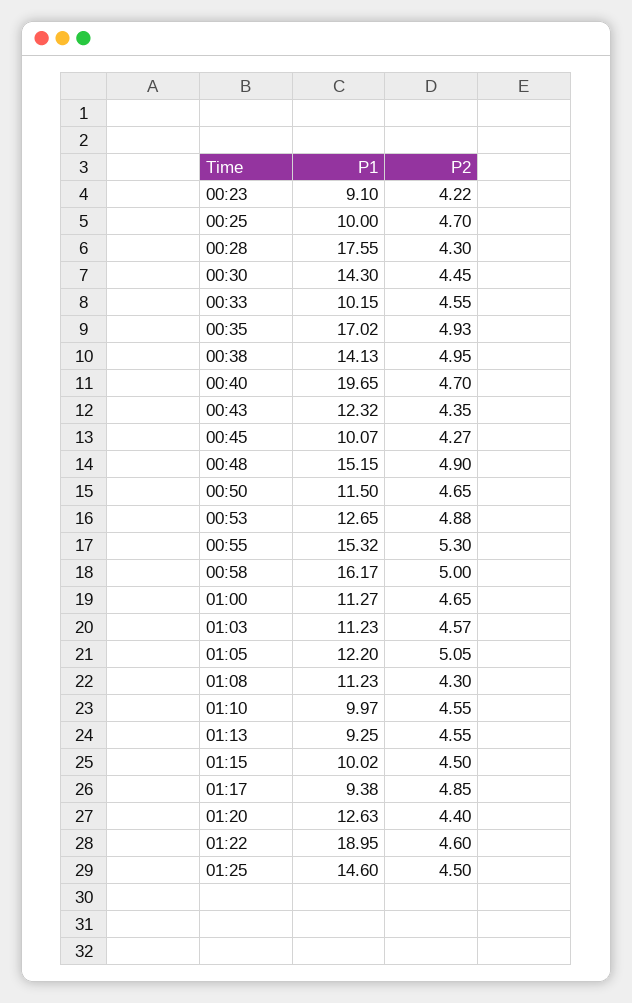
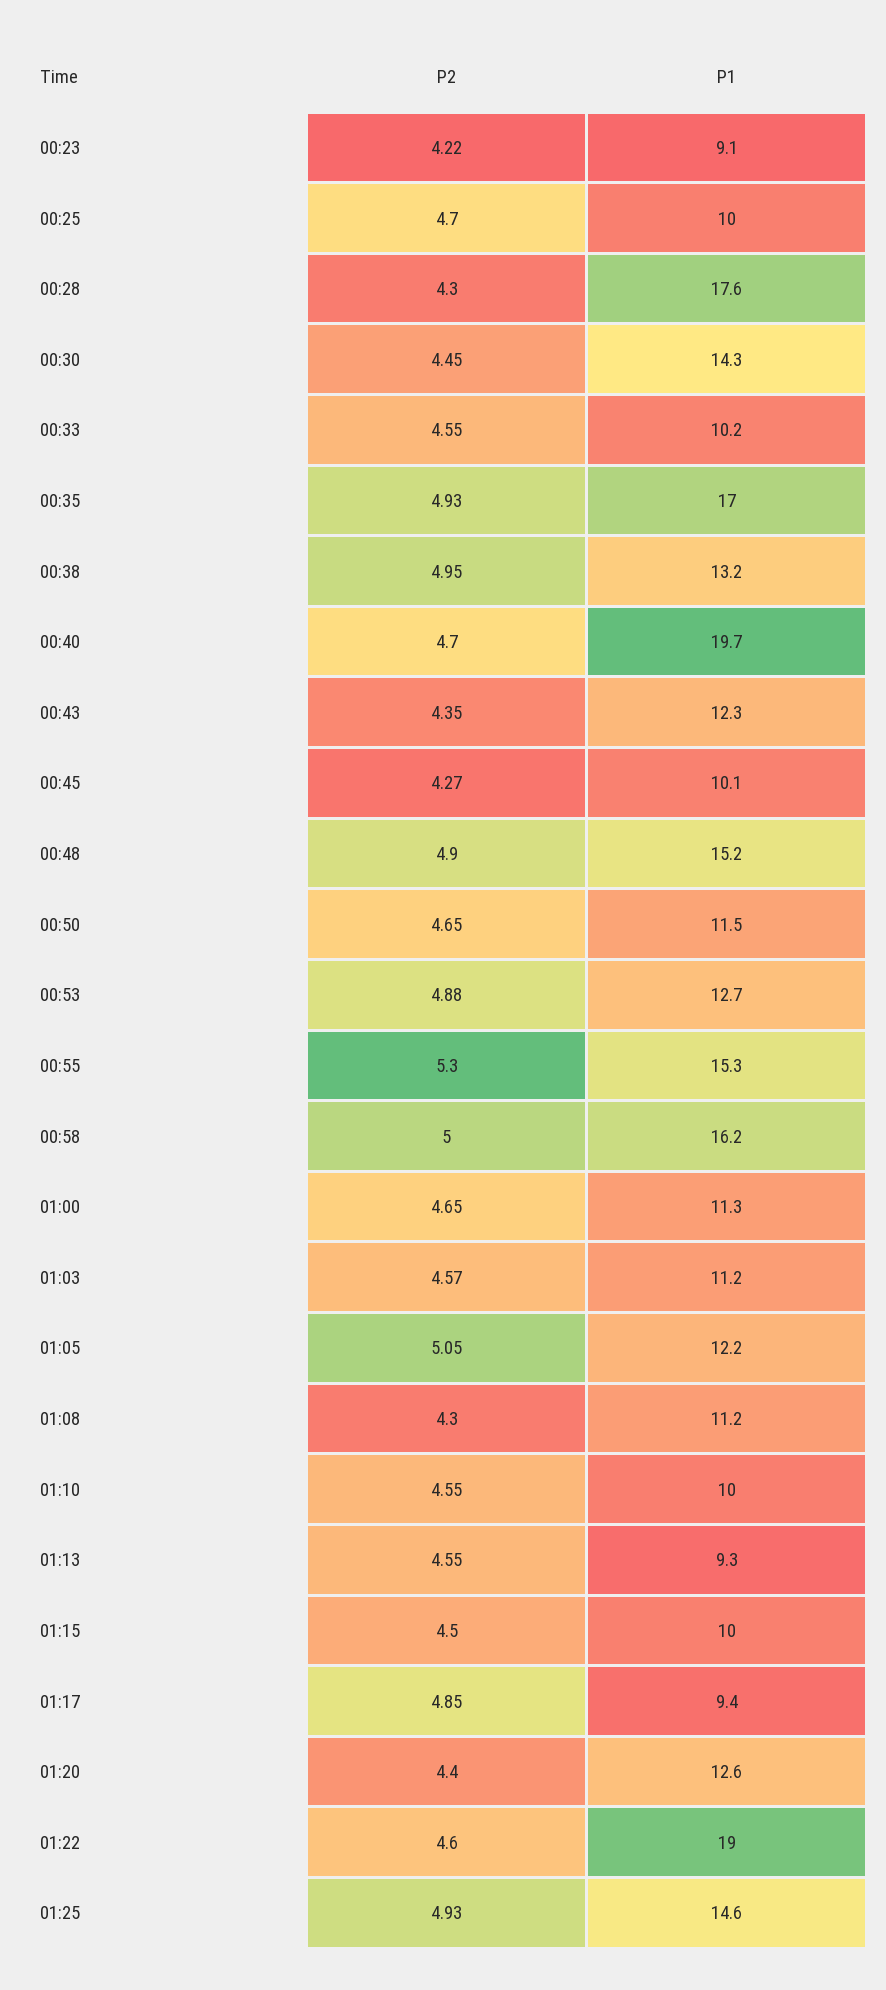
  {
    "P1": {
      "00:23": 9.1,
      "00:25": 10,
      "00:28": 17.55,
      "00:30": 14.3,
      "00:33": 10.15,
      "00:35": 17.02,
-     "00:38": 14.13,
+     "00:38": 13.2,
      "00:40": 19.65,
      "00:43": 12.32,
      "00:45": 10.07,
      "00:48": 15.15,
      "00:50": 11.5,
      "00:53": 12.65,
      "00:55": 15.32,
      "00:58": 16.17,
      "01:00": 11.27,
      "01:03": 11.23,
      "01:05": 12.2,
      "01:08": 11.23,
      "01:10": 9.97,
      "01:13": 9.25,
      "01:15": 10.02,
      "01:17": 9.38,
      "01:20": 12.63,
      "01:22": 18.95,
      "01:25": 14.6
    },
    "P2": {
      "00:23": 4.22,
      "00:25": 4.7,
      "00:28": 4.3,
      "00:30": 4.45,
      "00:33": 4.55,
      "00:35": 4.93,
      "00:38": 4.95,
      "00:40": 4.7,
      "00:43": 4.35,
      "00:45": 4.27,
      "00:48": 4.9,
      "00:50": 4.65,
      "00:53": 4.88,
      "00:55": 5.3,
      "00:58": 5,
      "01:00": 4.65,
      "01:03": 4.57,
      "01:05": 5.05,
      "01:08": 4.3,
      "01:10": 4.55,
      "01:13": 4.55,
      "01:15": 4.5,
      "01:17": 4.85,
      "01:20": 4.4,
      "01:22": 4.6,
-     "01:25": 4.5
+     "01:25": 4.93
    }
  }

